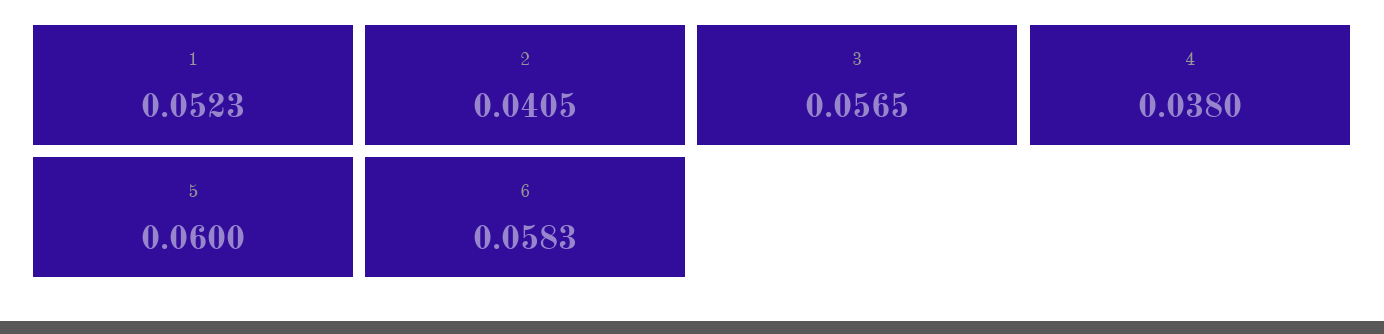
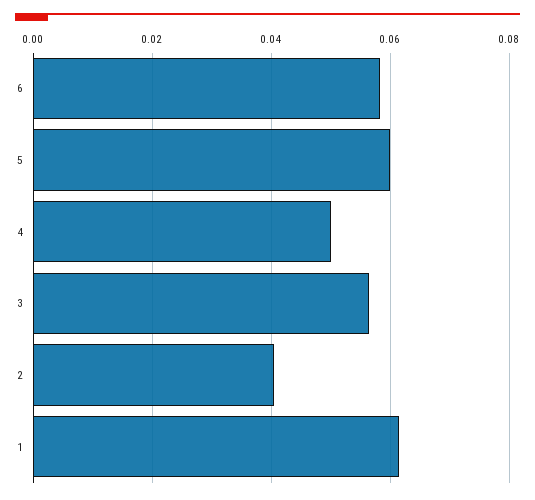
  {
-   "1": 0.0523,
+   "1": 0.062,
    "2": 0.0405,
    "3": 0.0565,
-   "4": 0.038,
+   "4": 0.05,
    "5": 0.06,
    "6": 0.0583
  }

